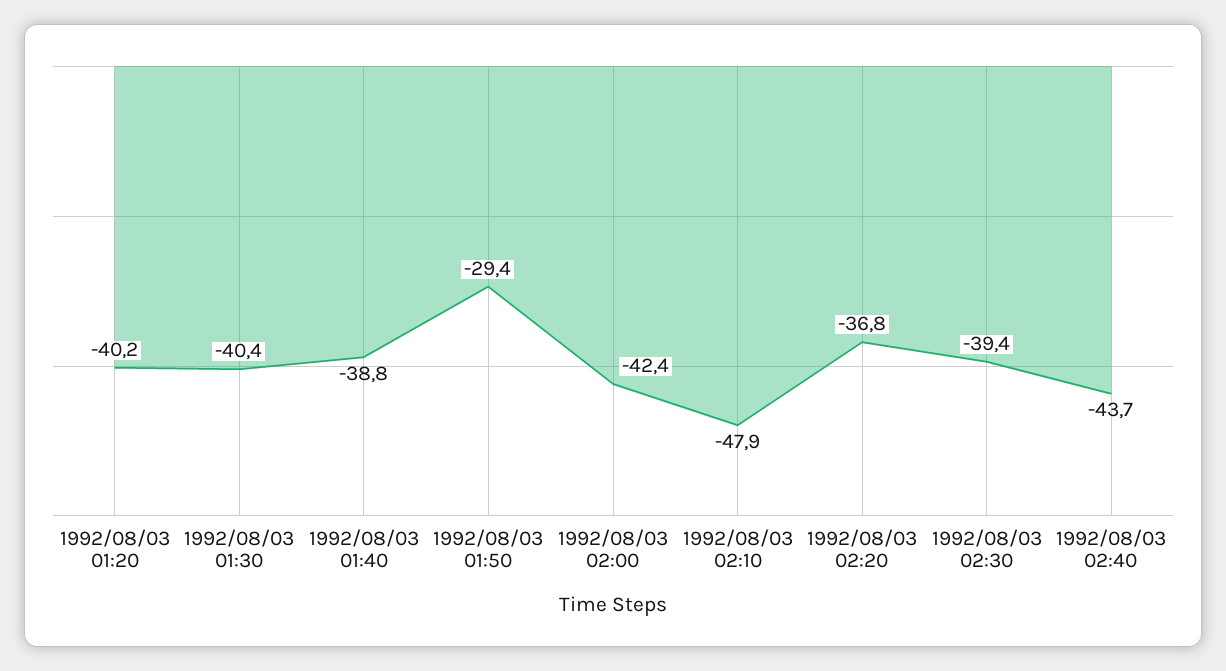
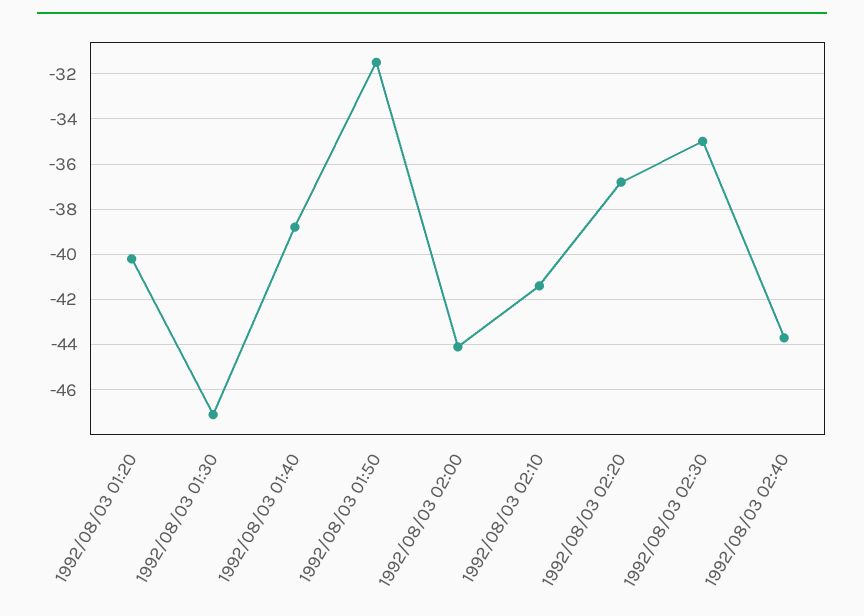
  {
    "1992/08/03 01:20": -40.2,
-   "1992/08/03 01:30": -40.4,
+   "1992/08/03 01:30": -47,
    "1992/08/03 01:40": -38.8,
-   "1992/08/03 01:50": -29.4,
+   "1992/08/03 01:50": -31.5,
-   "1992/08/03 02:00": -42.4,
+   "1992/08/03 02:00": -44,
-   "1992/08/03 02:10": -47.9,
+   "1992/08/03 02:10": -41.5,
    "1992/08/03 02:20": -36.8,
-   "1992/08/03 02:30": -39.4,
+   "1992/08/03 02:30": -35,
    "1992/08/03 02:40": -43.7
  }

